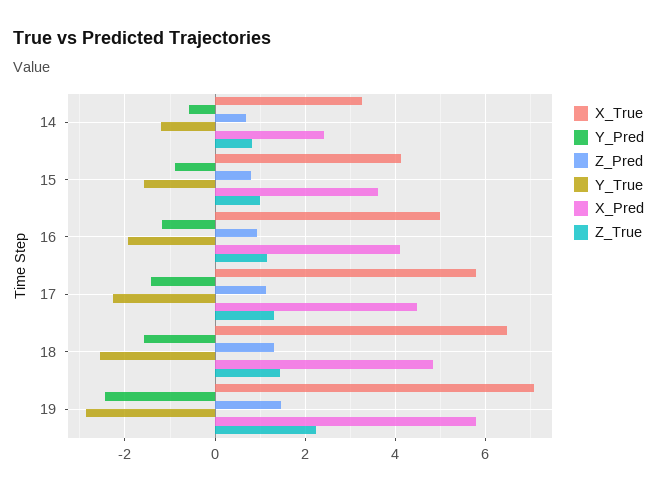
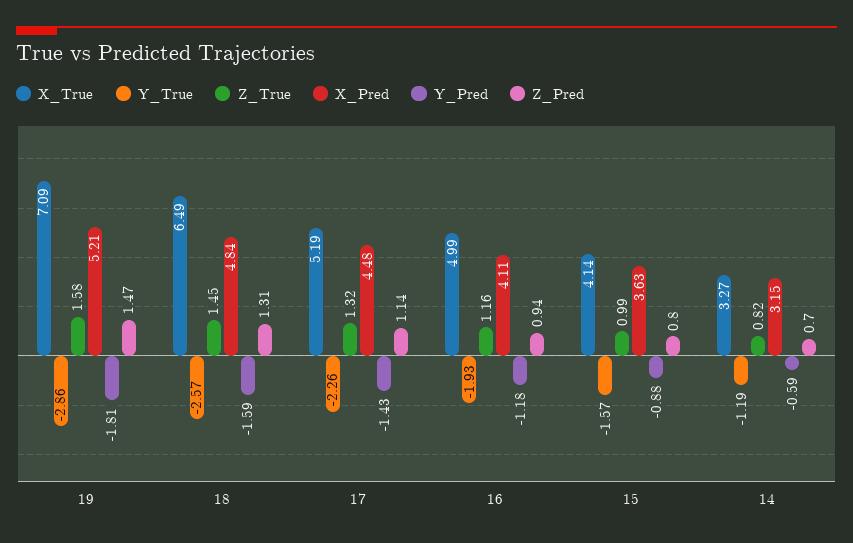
  {
    "X_True": {
      "14": 3.27,
      "15": 4.14,
      "16": 4.99,
-     "17": 5.8,
+     "17": 5.19,
      "18": 6.49,
      "19": 7.09
    },
    "Y_Pred": {
      "14": -0.59,
      "15": -0.88,
      "16": -1.18,
      "17": -1.43,
      "18": -1.59,
-     "19": -2.4
+     "19": -1.81
    },
    "Z_Pred": {
      "14": 0.7,
      "15": 0.8,
      "16": 0.94,
      "17": 1.14,
      "18": 1.31,
      "19": 1.47
    },
    "Y_True": {
      "14": -1.19,
      "15": -1.57,
      "16": -1.93,
      "17": -2.26,
      "18": -2.57,
      "19": -2.86
    },
    "X_Pred": {
-     "14": 2.4,
+     "14": 3.15,
      "15": 3.63,
      "16": 4.11,
      "17": 4.48,
      "18": 4.84,
-     "19": 5.8
+     "19": 5.21
    },
    "Z_True": {
      "14": 0.82,
      "15": 0.99,
      "16": 1.16,
      "17": 1.32,
      "18": 1.45,
-     "19": 2.2
+     "19": 1.58
    }
  }

